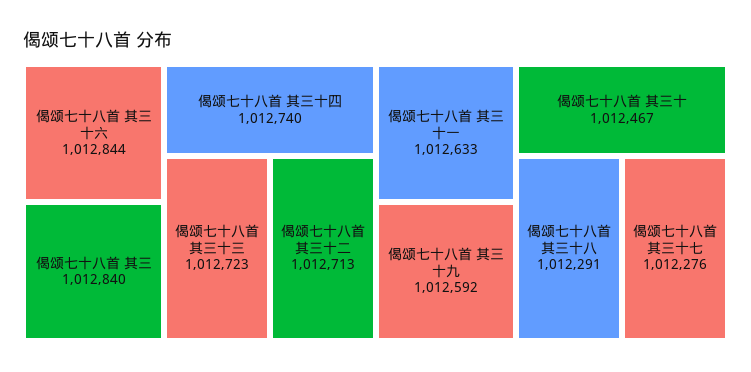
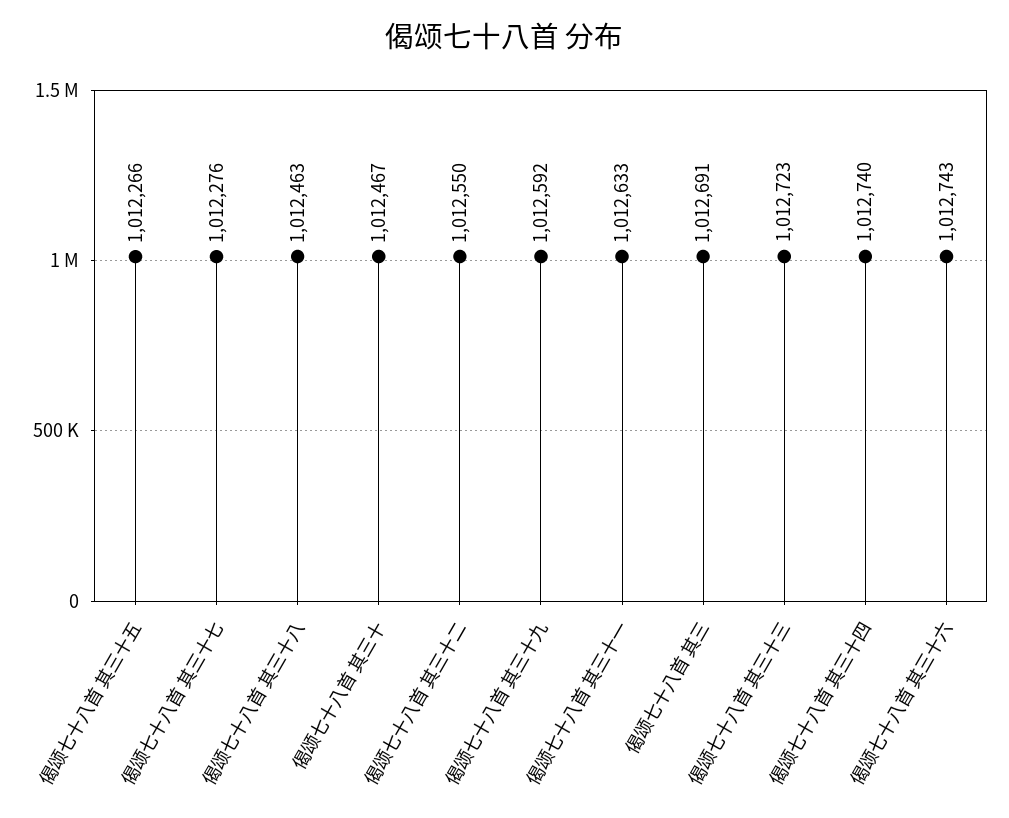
  {
-   "偈颂七十八首 其三十六": 1012844,
+   "偈颂七十八首 其三十六": 1012743,
-   "偈颂七十八首 其三": 1012840,
+   "偈颂七十八首 其三": 1012691,
    "偈颂七十八首 其三十四": 1012740,
    "偈颂七十八首 其三十三": 1012723,
-   "偈颂七十八首 其三十二": 1012713,
+   "偈颂七十八首 其三十二": 1012550,
    "偈颂七十八首 其三十一": 1012633,
    "偈颂七十八首 其三十九": 1012592,
    "偈颂七十八首 其三十": 1012467,
-   "偈颂七十八首 其三十八": 1012291,
+   "偈颂七十八首 其三十八": 1012463,
-   "偈颂七十八首 其三十七": 1012276
+   "偈颂七十八首 其三十七": 1012276,
+   "偈颂七十八首 其三十五": 1012266
  }

